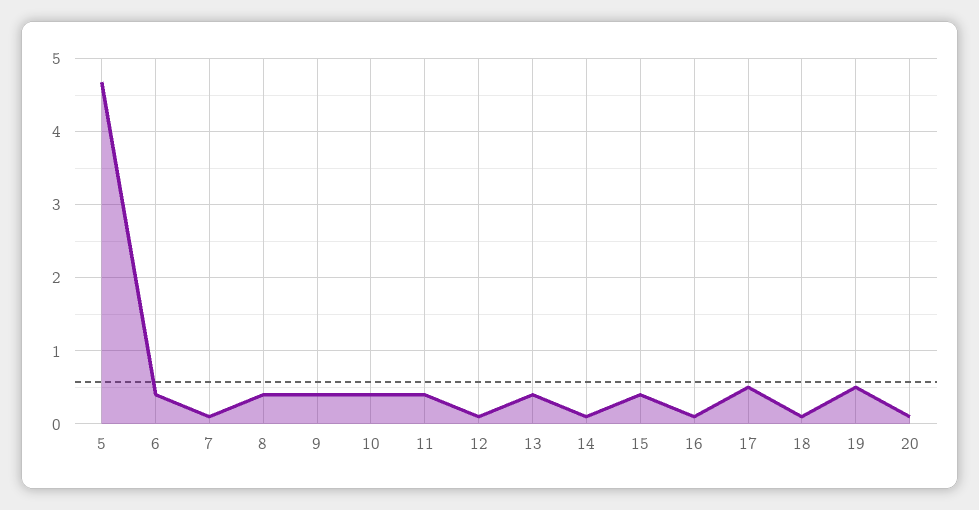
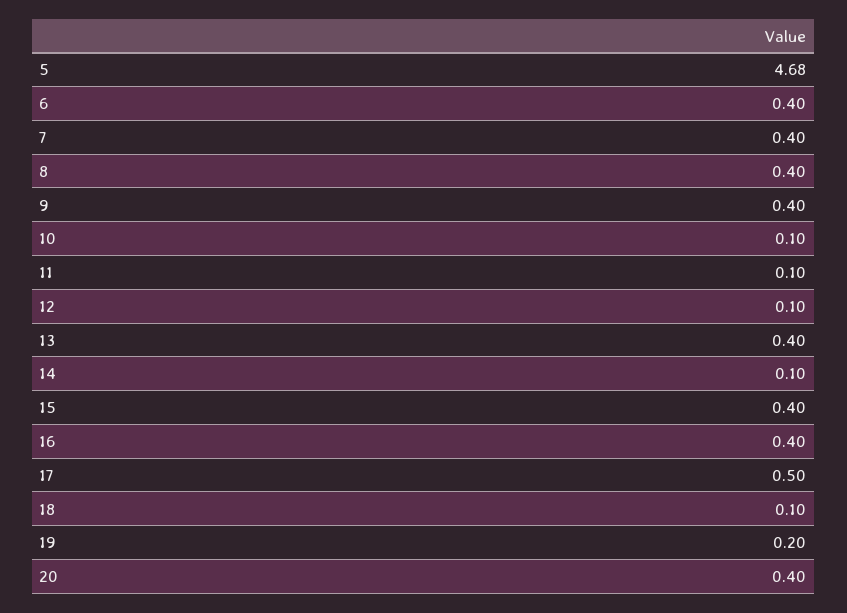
  {
    "5": 4.68,
    "6": 0.4,
-   "7": 0.1,
+   "7": 0.4,
    "8": 0.4,
    "9": 0.4,
-   "10": 0.4,
+   "10": 0.1,
-   "11": 0.4,
+   "11": 0.1,
    "12": 0.1,
    "13": 0.4,
    "14": 0.1,
    "15": 0.4,
-   "16": 0.1,
+   "16": 0.4,
    "17": 0.5,
    "18": 0.1,
-   "19": 0.5,
+   "19": 0.2,
-   "20": 0.1
+   "20": 0.4
  }

